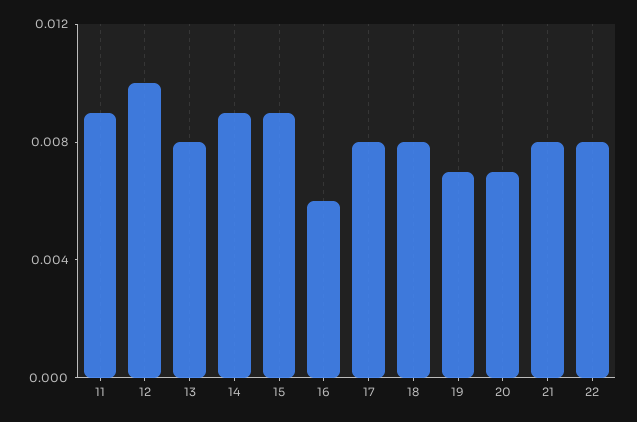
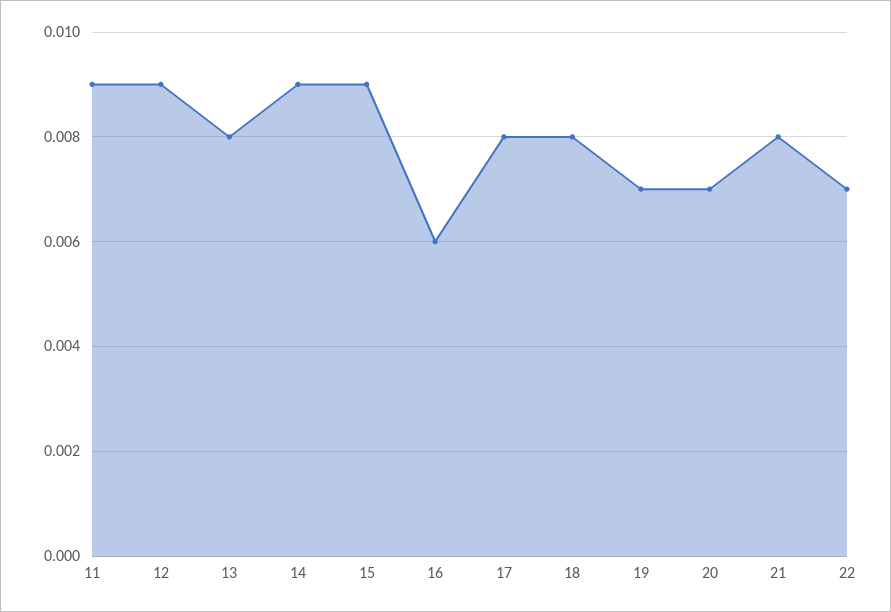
  {
    "11": 0.009,
-   "12": 0.01,
+   "12": 0.009,
    "13": 0.008,
    "14": 0.009,
    "15": 0.009,
    "16": 0.006,
    "17": 0.008,
    "18": 0.008,
    "19": 0.007,
    "20": 0.007,
    "21": 0.008,
-   "22": 0.008
+   "22": 0.007
  }

